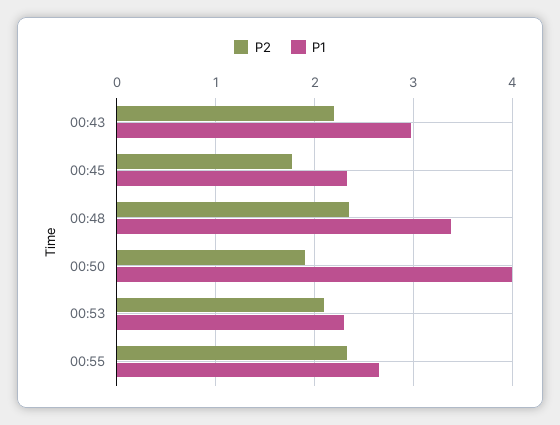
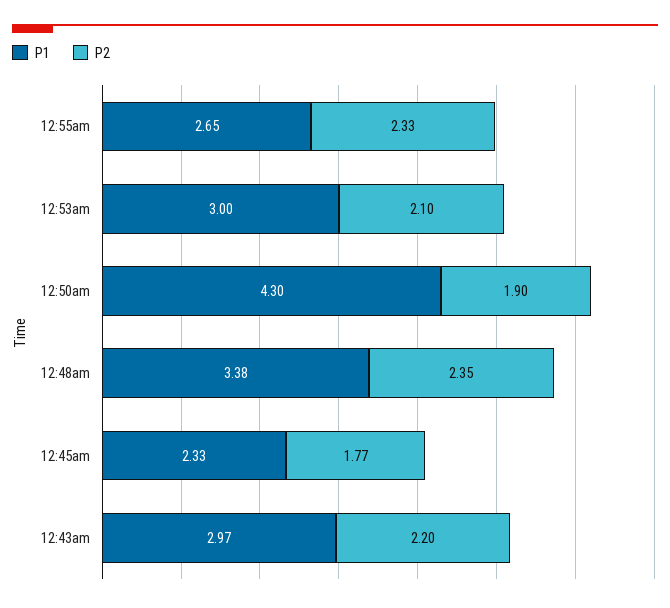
  {
    "P2": {
      "00:43": 2.2,
      "00:45": 1.77,
      "00:48": 2.35,
      "00:50": 1.9,
      "00:53": 2.1,
      "00:55": 2.33
    },
    "P1": {
      "00:43": 2.97,
      "00:45": 2.33,
      "00:48": 3.38,
-     "00:50": 4,
+     "00:50": 4.3,
-     "00:53": 2.3,
+     "00:53": 3,
      "00:55": 2.65
    }
  }

